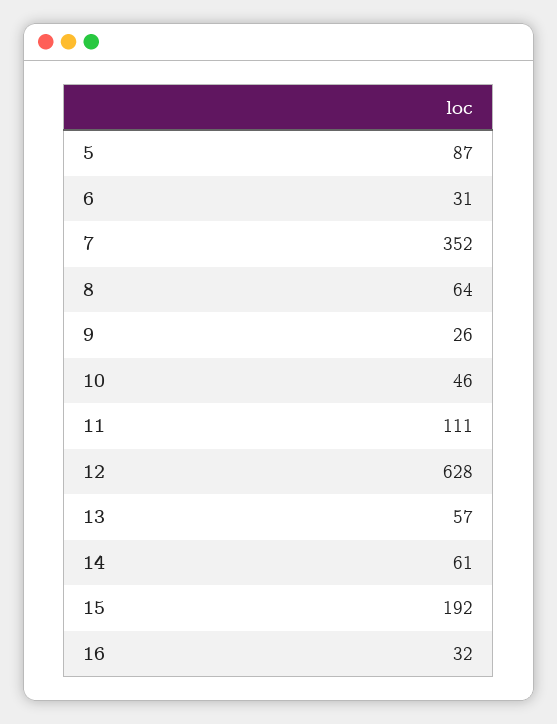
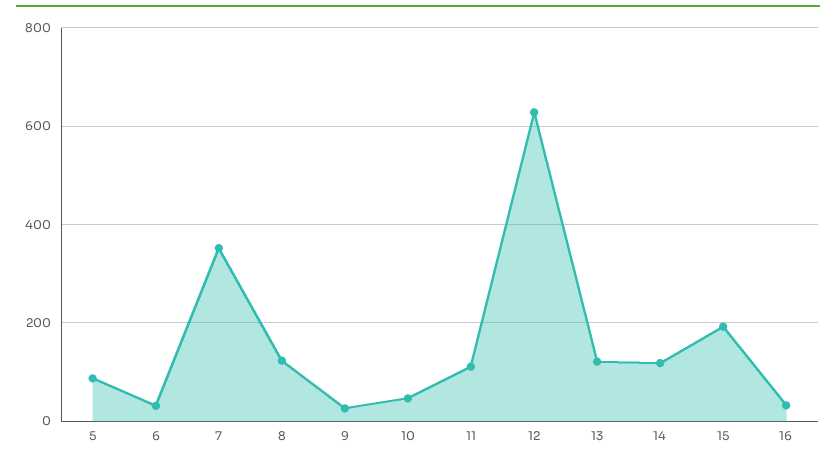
  {
    "5": 87,
    "6": 31,
    "7": 352,
-   "8": 64,
+   "8": 120,
    "9": 26,
    "10": 46,
    "11": 111,
    "12": 628,
-   "13": 57,
+   "13": 120,
-   "14": 61,
+   "14": 120,
    "15": 192,
    "16": 32
  }

